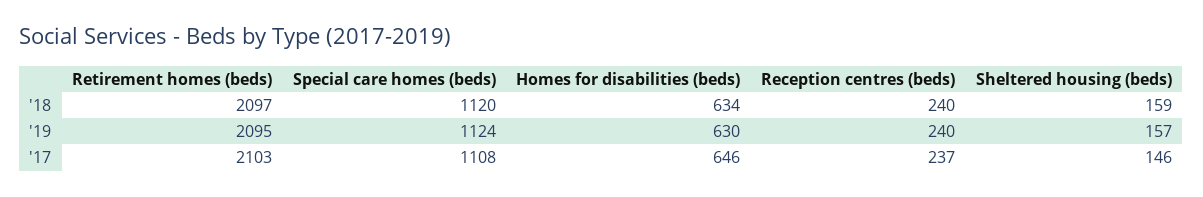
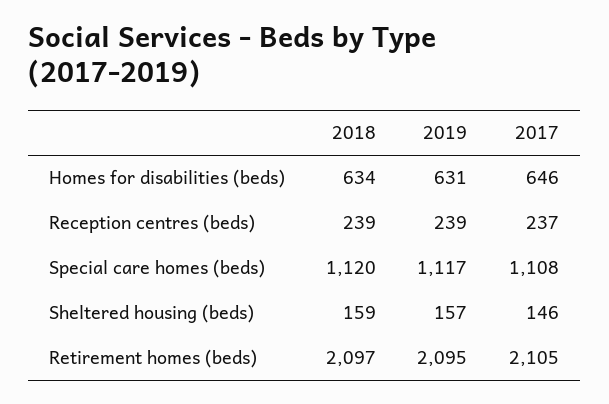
  {
    "Retirement homes (beds)": {
      "'18": 2097,
      "'19": 2095,
-     "'17": 2103
+     "'17": 2105
    },
    "Special care homes (beds)": {
      "'18": 1120,
-     "'19": 1124,
+     "'19": 1117,
      "'17": 1108
    },
    "Homes for disabilities (beds)": {
      "'18": 634,
-     "'19": 630,
+     "'19": 631,
      "'17": 646
    },
    "Reception centres (beds)": {
-     "'18": 240,
+     "'18": 239,
-     "'19": 240,
+     "'19": 239,
      "'17": 237
    },
    "Sheltered housing (beds)": {
      "'18": 159,
      "'19": 157,
      "'17": 146
    }
  }

